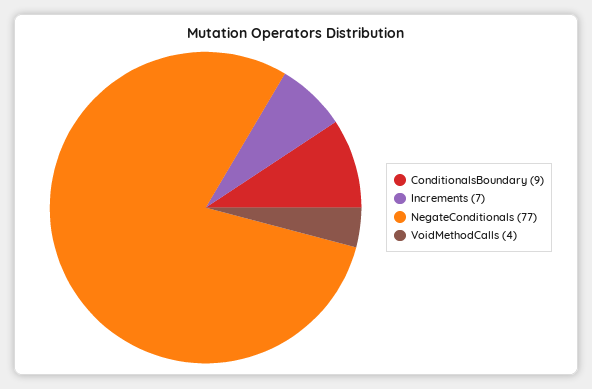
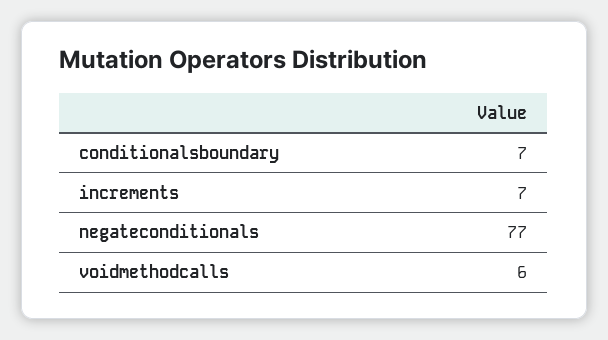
  {
-   "ConditionalsBoundary": 9,
+   "ConditionalsBoundary": 7,
    "Increments": 7,
    "NegateConditionals": 77,
-   "VoidMethodCalls": 4
+   "VoidMethodCalls": 6
  }

